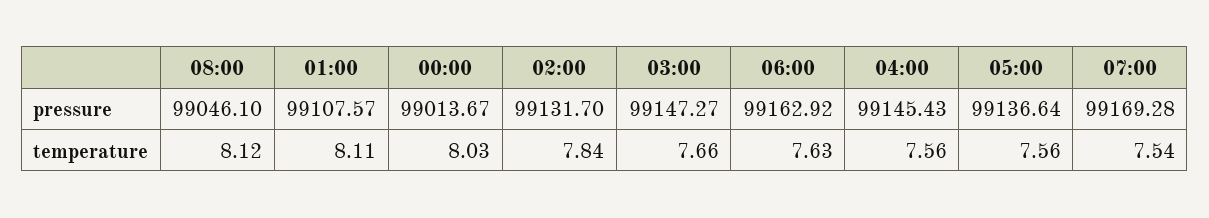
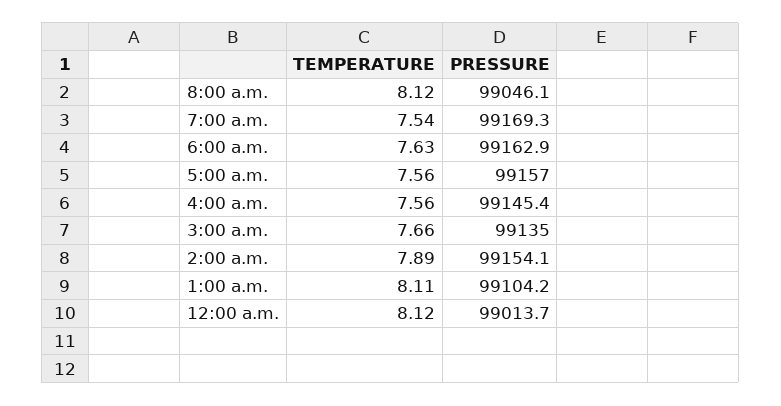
  {
    "08:00": {
      "pressure": 99046.1,
      "temperature": 8.12
    },
    "01:00": {
-     "pressure": 99107.57,
+     "pressure": 99104.2,
      "temperature": 8.11
    },
    "00:00": {
      "pressure": 99013.67,
-     "temperature": 8.03
+     "temperature": 8.12
    },
    "02:00": {
-     "pressure": 99131.7,
+     "pressure": 99154.1,
-     "temperature": 7.84
+     "temperature": 7.89
    },
    "03:00": {
-     "pressure": 99147.27,
+     "pressure": 99135,
      "temperature": 7.66
    },
    "06:00": {
      "pressure": 99162.92,
      "temperature": 7.63
    },
    "04:00": {
      "pressure": 99145.43,
      "temperature": 7.56
    },
    "05:00": {
-     "pressure": 99136.64,
+     "pressure": 99157,
      "temperature": 7.56
    },
    "07:00": {
      "pressure": 99169.28,
      "temperature": 7.54
    }
  }

